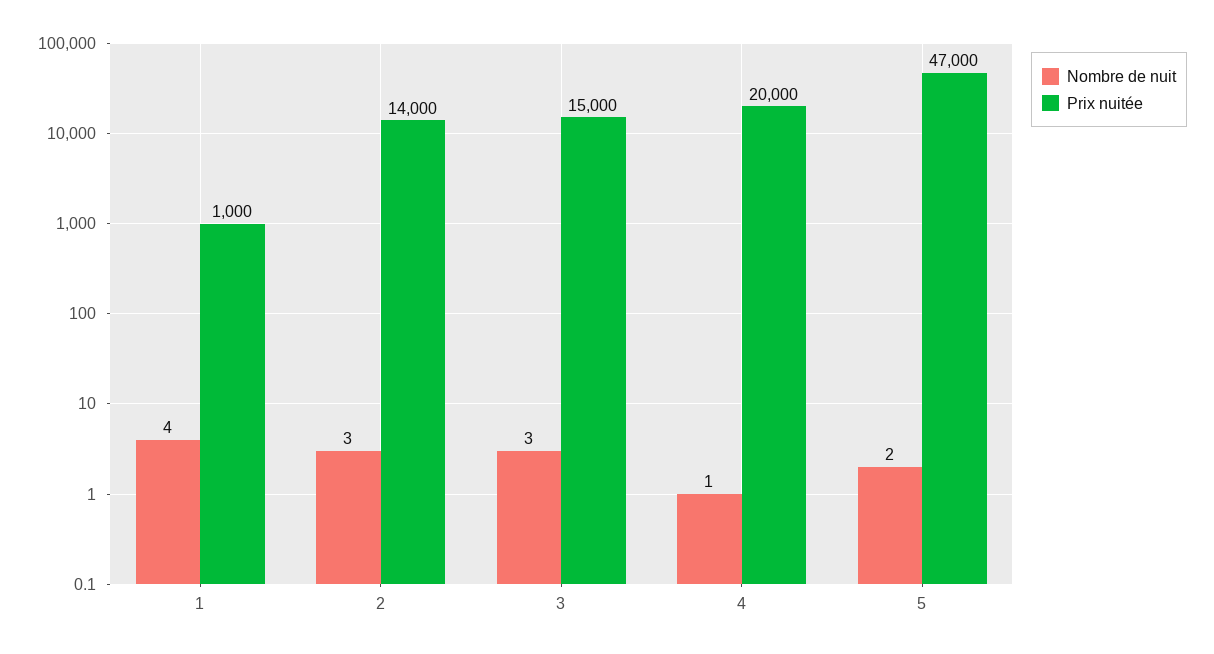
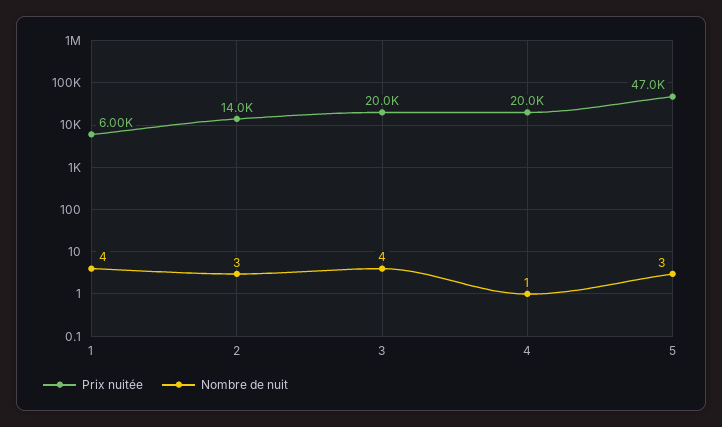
  {
    "Nombre de nuit": {
      "1": 4,
      "2": 3,
-     "3": 3,
+     "3": 4,
      "4": 1,
-     "5": 2
+     "5": 3
    },
    "Prix nuitée": {
-     "1": 1000,
+     "1": 6000,
      "2": 14000,
-     "3": 15000,
+     "3": 20000,
      "4": 20000,
      "5": 47000
    }
  }

